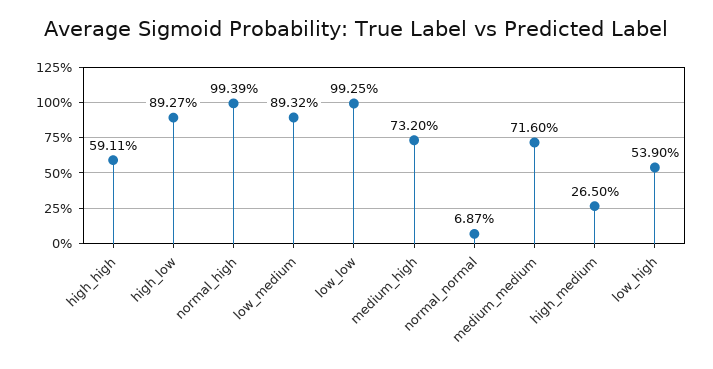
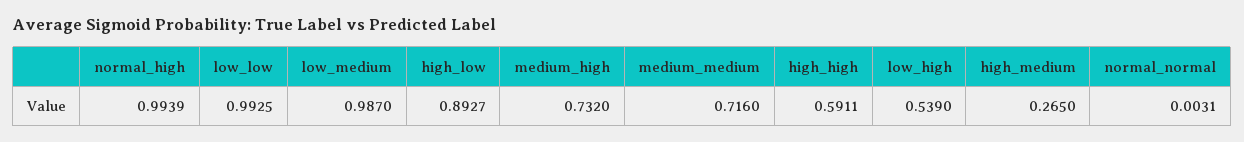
  {
    "high_high": 0.5911,
    "high_low": 0.8927,
    "normal_high": 0.9939,
-   "low_medium": 0.8932,
+   "low_medium": 0.987,
    "low_low": 0.9925,
    "medium_high": 0.732,
-   "normal_normal": 0.0687,
+   "normal_normal": 0.0031,
    "medium_medium": 0.716,
    "high_medium": 0.265,
    "low_high": 0.539
  }

